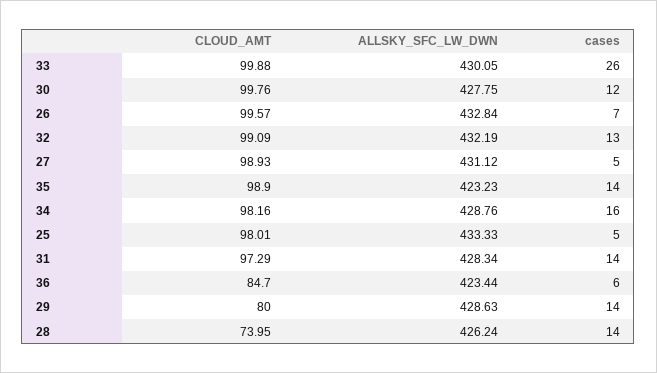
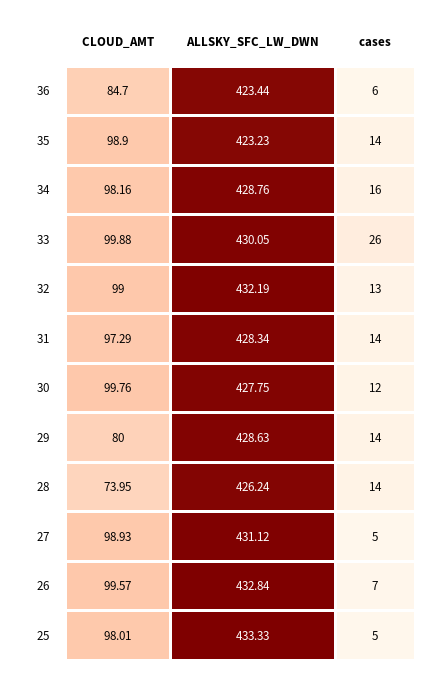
  {
    "CLOUD_AMT": {
      "33": 99.88,
      "30": 99.76,
      "26": 99.57,
-     "32": 99.09,
+     "32": 99,
      "27": 98.93,
      "35": 98.9,
      "34": 98.16,
      "25": 98.01,
      "31": 97.29,
      "36": 84.7,
      "29": 80,
      "28": 73.95
    },
    "ALLSKY_SFC_LW_DWN": {
      "33": 430.05,
      "30": 427.75,
      "26": 432.84,
      "32": 432.19,
      "27": 431.12,
      "35": 423.23,
      "34": 428.76,
      "25": 433.33,
      "31": 428.34,
      "36": 423.44,
      "29": 428.63,
      "28": 426.24
    },
    "cases": {
      "33": 26,
      "30": 12,
      "26": 7,
      "32": 13,
      "27": 5,
      "35": 14,
      "34": 16,
      "25": 5,
      "31": 14,
      "36": 6,
      "29": 14,
      "28": 14
    }
  }

